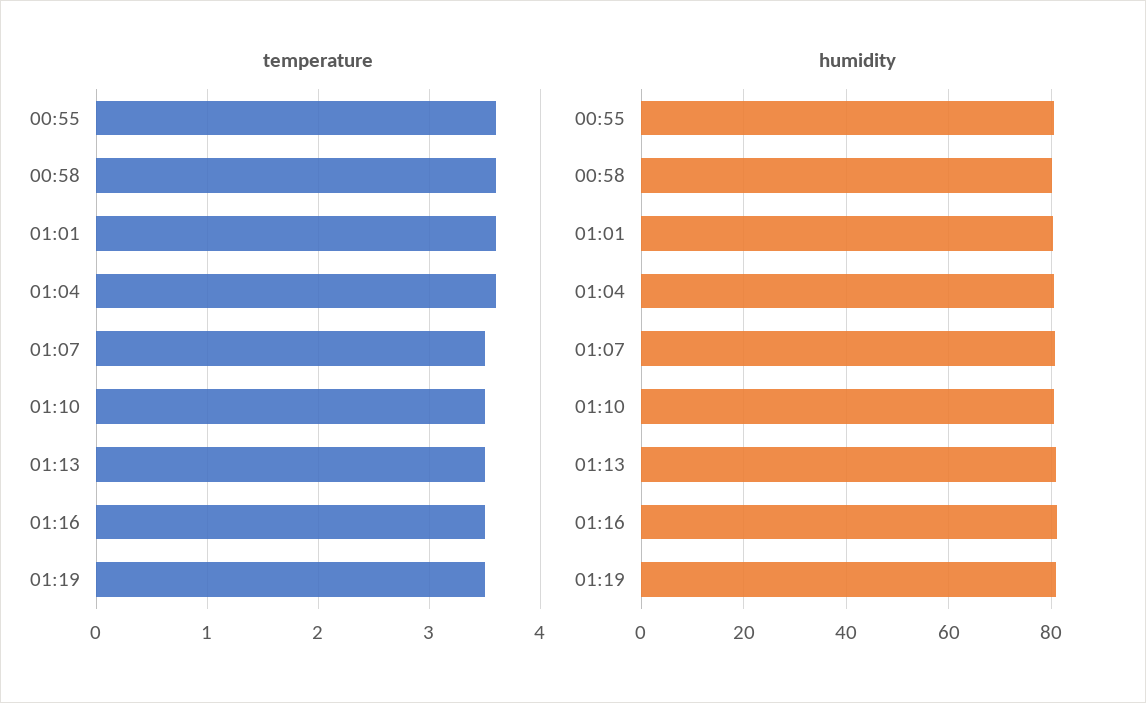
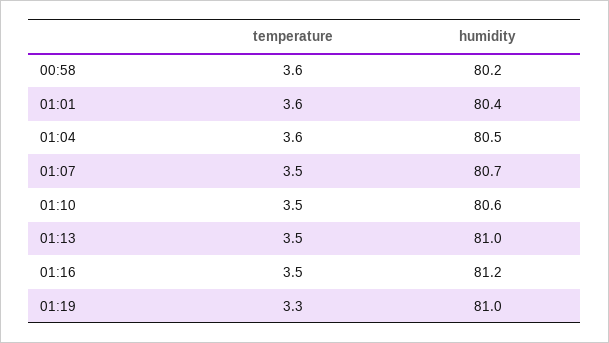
  {
    "temperature": {
-     "00:55": 3.6,
      "00:58": 3.6,
      "01:01": 3.6,
      "01:04": 3.6,
      "01:07": 3.5,
      "01:10": 3.5,
      "01:13": 3.5,
      "01:16": 3.5,
-     "01:19": 3.5
+     "01:19": 3.3
    },
    "humidity": {
-     "00:55": 80,
      "00:58": 80.2,
      "01:01": 80.4,
      "01:04": 80.5,
      "01:07": 80.7,
      "01:10": 80.6,
      "01:13": 81,
      "01:16": 81.2,
      "01:19": 81
    }
  }

